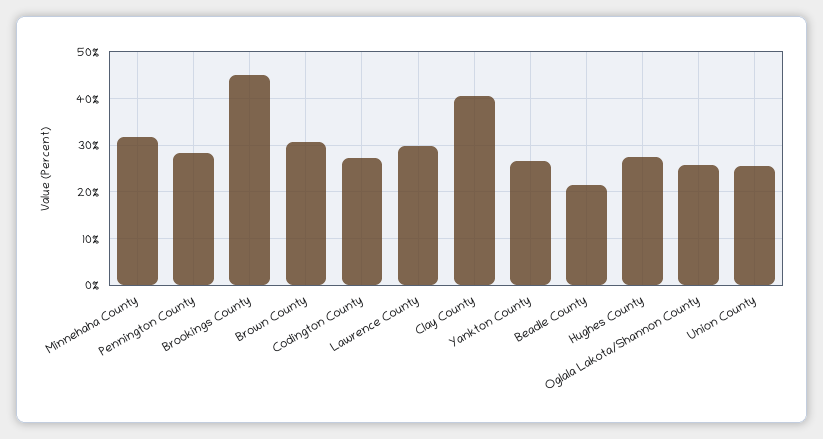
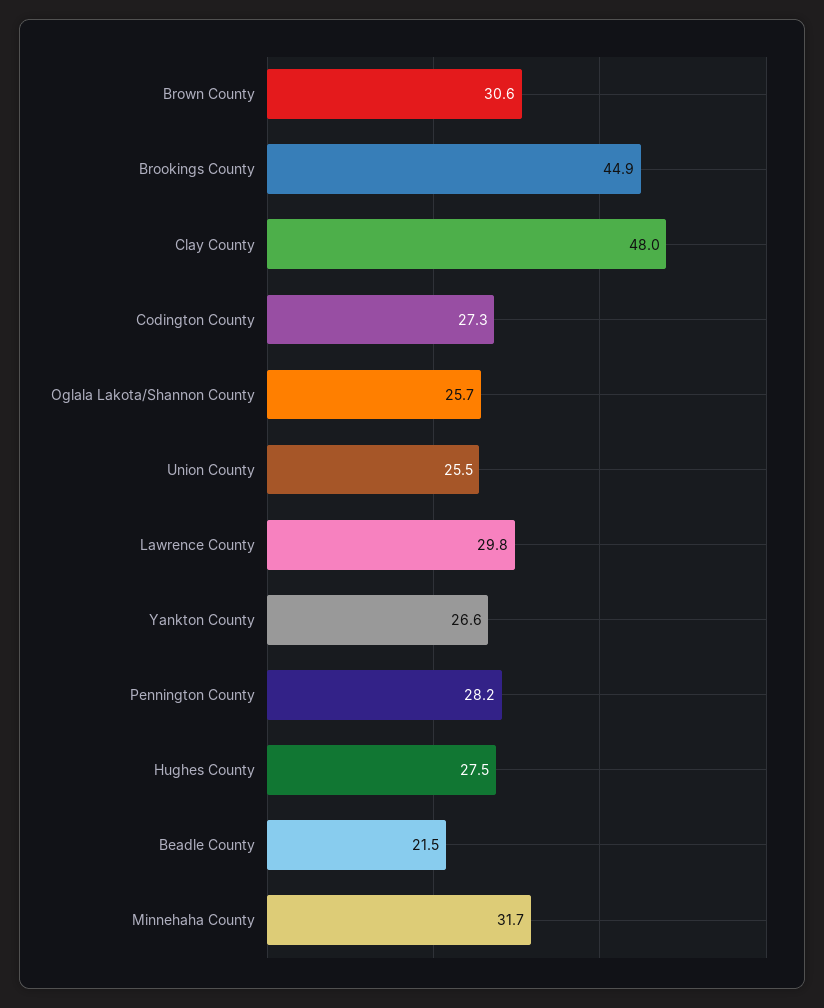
  {
    "Minnehaha County": 31.7,
    "Pennington County": 28.2,
    "Brookings County": 44.9,
    "Brown County": 30.6,
    "Codington County": 27.3,
    "Lawrence County": 29.8,
-   "Clay County": 40,
+   "Clay County": 48,
    "Yankton County": 26.6,
    "Beadle County": 21.5,
    "Hughes County": 27.5,
    "Oglala Lakota/Shannon County": 25.7,
    "Union County": 25.5
  }

